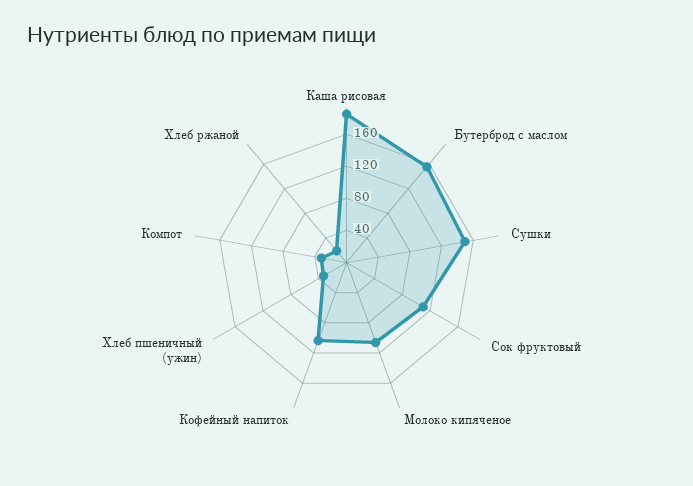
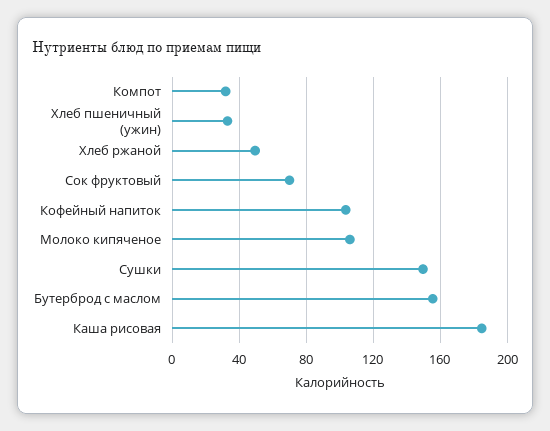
  {
    "Каша рисовая": 185,
    "Бутерброд с маслом": 155,
    "Сушки": 150,
-   "Сок фруктовый": 110,
+   "Сок фруктовый": 70,
    "Молоко кипяченое": 105,
    "Кофейный напиток": 105,
    "Хлеб пшеничный (ужин)": 35,
    "Компот": 30,
-   "Хлеб ржаной": 20
+   "Хлеб ржаной": 50
  }

